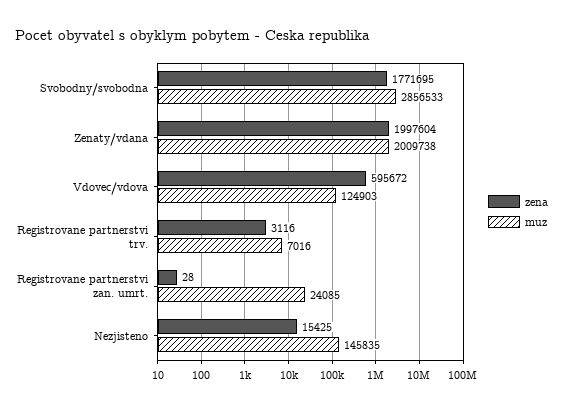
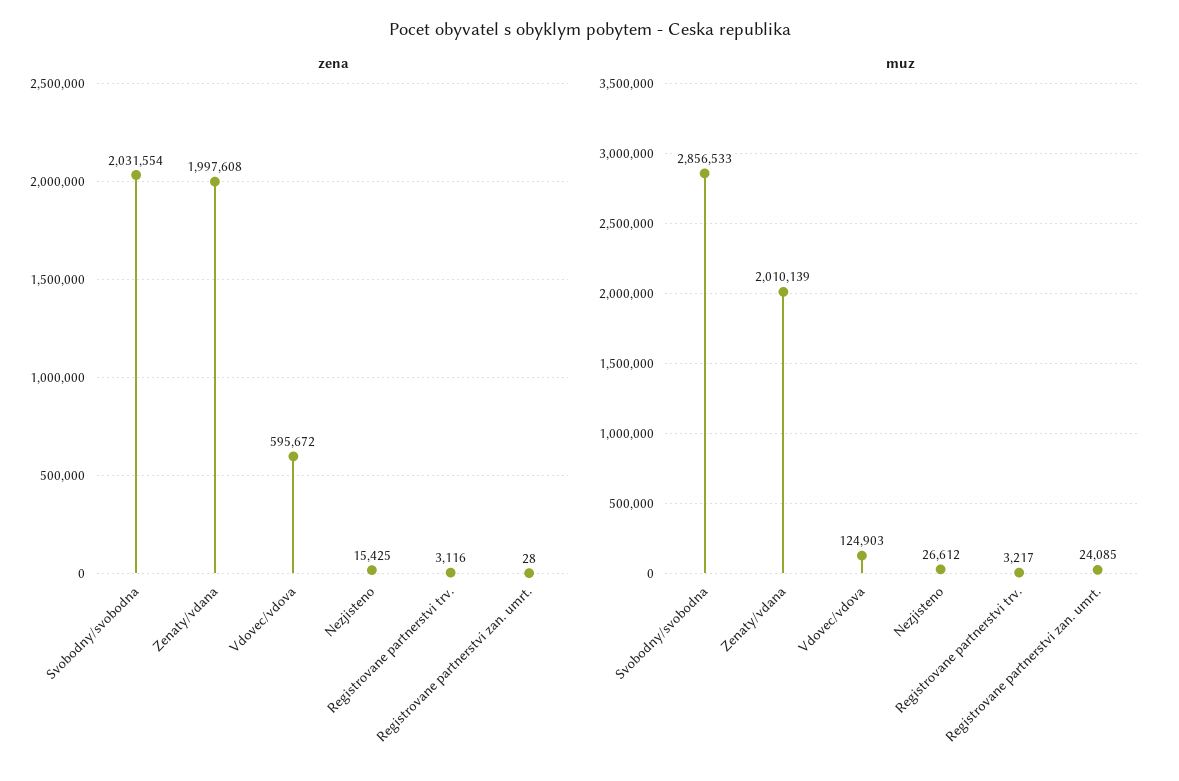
  {
    "zena": {
-     "Svobodny/svobodna": 1771695,
+     "Svobodny/svobodna": 2031554,
-     "Zenaty/vdana": 1997604,
+     "Zenaty/vdana": 1997608,
      "Vdovec/vdova": 595672,
      "Registrovane partnerstvi trv.": 3116,
      "Registrovane partnerstvi zan. umrt.": 28,
      "Nezjisteno": 15425
    },
    "muz": {
      "Svobodny/svobodna": 2856533,
-     "Zenaty/vdana": 2009738,
+     "Zenaty/vdana": 2010139,
      "Vdovec/vdova": 124903,
-     "Registrovane partnerstvi trv.": 7016,
+     "Registrovane partnerstvi trv.": 3217,
      "Registrovane partnerstvi zan. umrt.": 24085,
-     "Nezjisteno": 145835
+     "Nezjisteno": 26612
    }
  }

